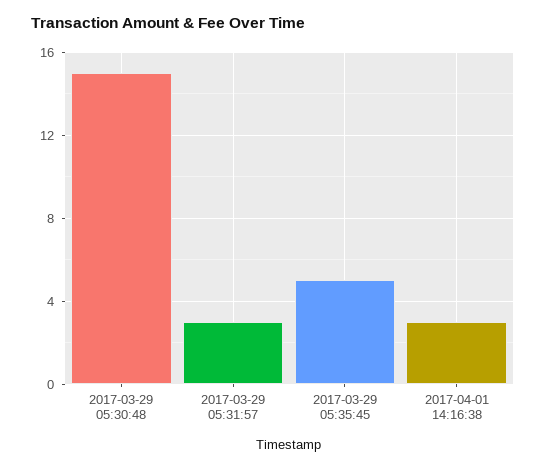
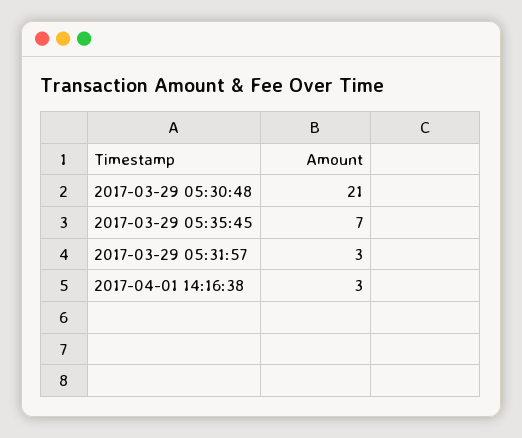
  {
-   "2017-03-29 05:30:48": 15,
+   "2017-03-29 05:30:48": 21,
    "2017-03-29 05:31:57": 3,
-   "2017-03-29 05:35:45": 5,
+   "2017-03-29 05:35:45": 7,
    "2017-04-01 14:16:38": 3
  }

